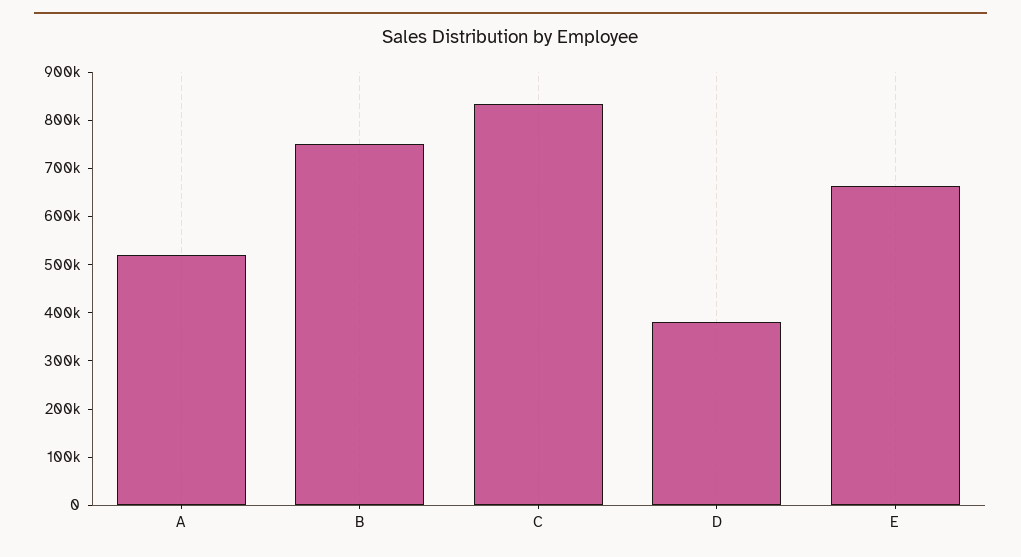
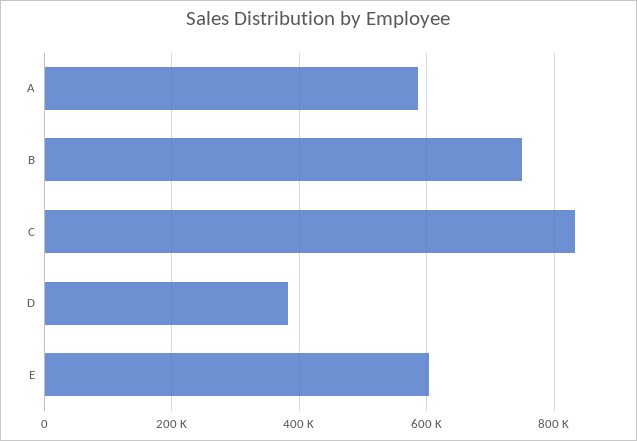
  {
-   "A": 520000,
+   "A": 580000,
    "B": 760000,
    "C": 840000,
    "D": 380000,
-   "E": 660000
+   "E": 600000
  }

